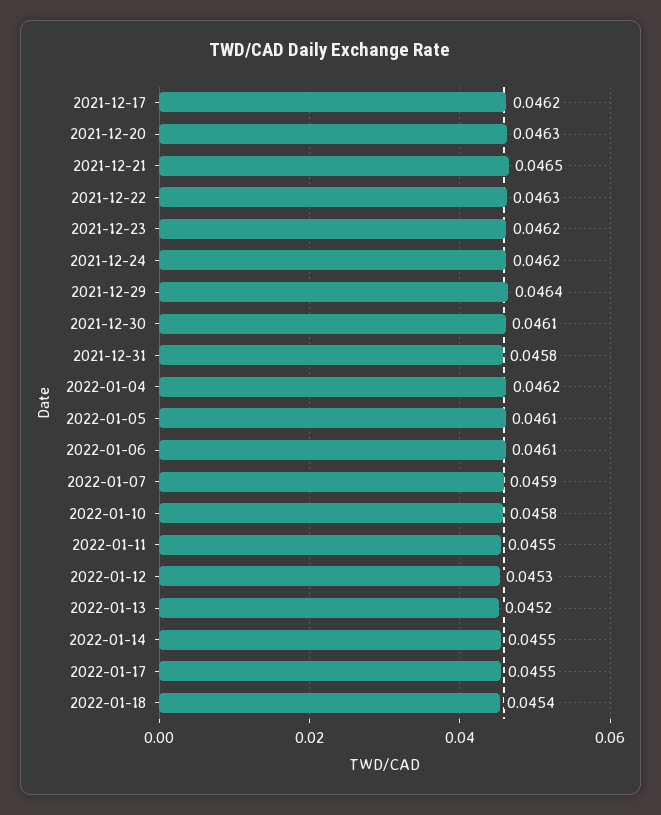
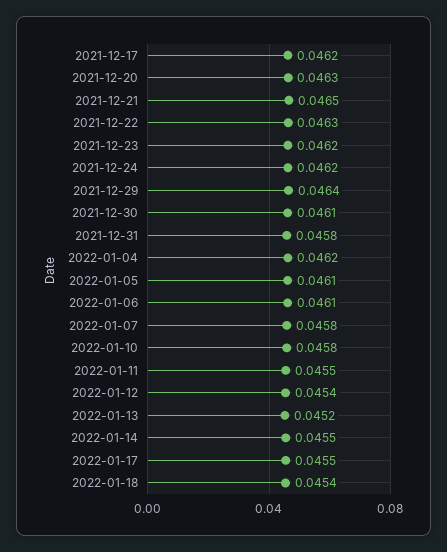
  {
    "2021-12-17": 0.0462,
    "2021-12-20": 0.0463,
    "2021-12-21": 0.0465,
    "2021-12-22": 0.0463,
    "2021-12-23": 0.0462,
    "2021-12-24": 0.0462,
    "2021-12-29": 0.0464,
    "2021-12-30": 0.0461,
    "2021-12-31": 0.0458,
    "2022-01-04": 0.0462,
    "2022-01-05": 0.0461,
    "2022-01-06": 0.0461,
-   "2022-01-07": 0.0459,
+   "2022-01-07": 0.0458,
    "2022-01-10": 0.0458,
    "2022-01-11": 0.0455,
-   "2022-01-12": 0.0453,
+   "2022-01-12": 0.0454,
    "2022-01-13": 0.0452,
    "2022-01-14": 0.0455,
    "2022-01-17": 0.0455,
    "2022-01-18": 0.0454
  }

